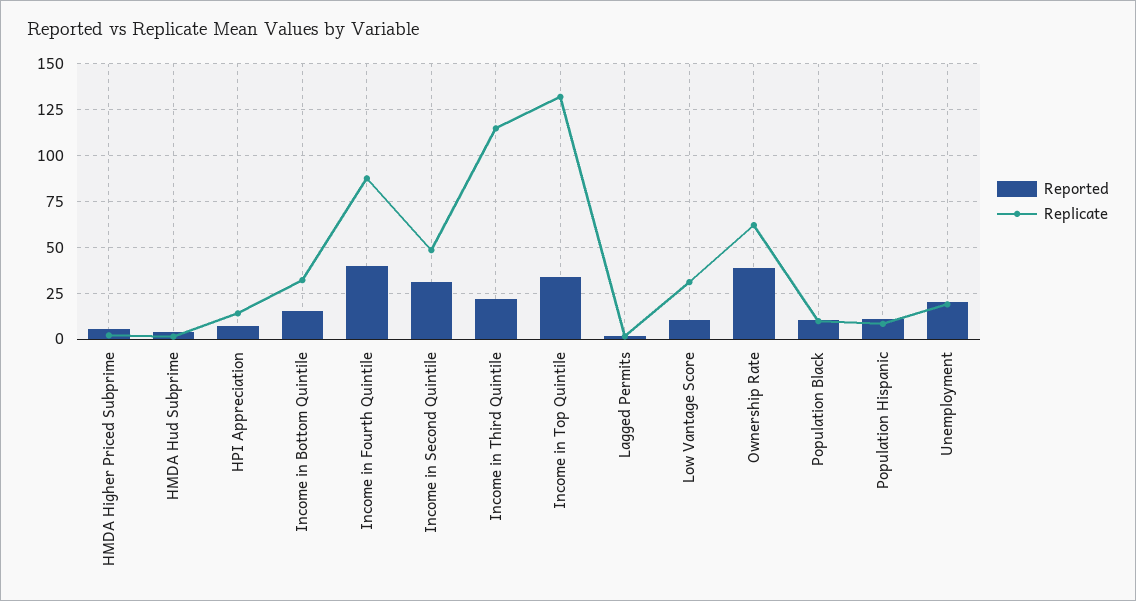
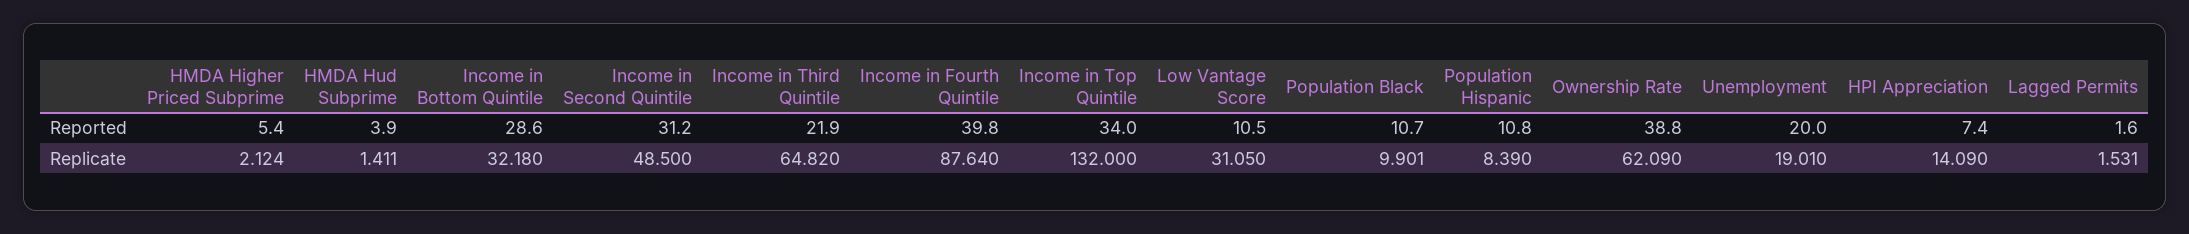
  {
    "Reported": {
      "HMDA Higher Priced Subprime": 5.4,
      "HMDA Hud Subprime": 3.9,
      "HPI Appreciation": 7.4,
-     "Income in Bottom Quintile": 15,
+     "Income in Bottom Quintile": 28.6,
      "Income in Fourth Quintile": 39.8,
      "Income in Second Quintile": 31.2,
      "Income in Third Quintile": 21.9,
      "Income in Top Quintile": 34,
      "Lagged Permits": 1.6,
      "Low Vantage Score": 10.5,
      "Ownership Rate": 38.8,
      "Population Black": 10.7,
      "Population Hispanic": 10.8,
      "Unemployment": 20
    },
    "Replicate": {
      "HMDA Higher Priced Subprime": 2.124,
      "HMDA Hud Subprime": 1.411,
      "HPI Appreciation": 14.09,
      "Income in Bottom Quintile": 32.18,
      "Income in Fourth Quintile": 87.64,
      "Income in Second Quintile": 48.5,
-     "Income in Third Quintile": 115,
+     "Income in Third Quintile": 64.82,
      "Income in Top Quintile": 132,
      "Lagged Permits": 1.531,
      "Low Vantage Score": 31.05,
      "Ownership Rate": 62.09,
      "Population Black": 9.901,
      "Population Hispanic": 8.39,
      "Unemployment": 19.01
    }
  }

